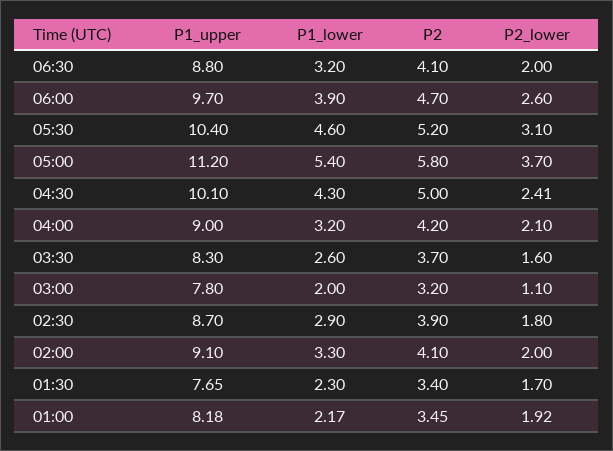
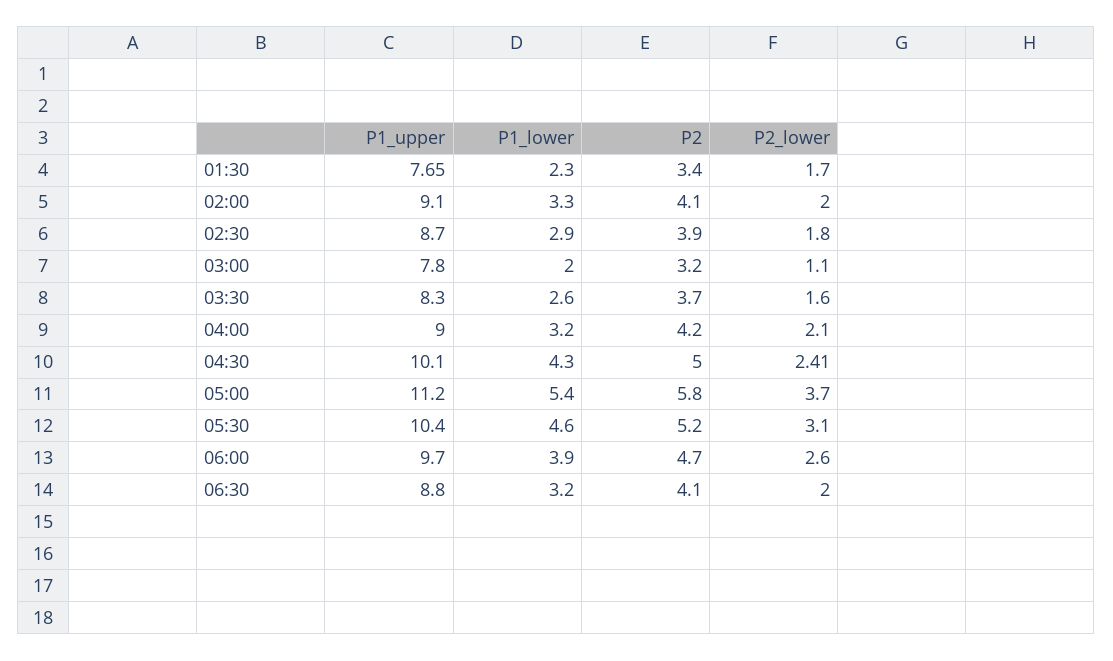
  {
    "P1_upper": {
      "06:30": 8.8,
      "06:00": 9.7,
      "05:30": 10.4,
      "05:00": 11.2,
      "04:30": 10.1,
      "04:00": 9,
      "03:30": 8.3,
      "03:00": 7.8,
      "02:30": 8.7,
      "02:00": 9.1,
-     "01:30": 7.65,
+     "01:30": 7.65
-     "01:00": 8.18
    },
    "P1_lower": {
      "06:30": 3.2,
      "06:00": 3.9,
      "05:30": 4.6,
      "05:00": 5.4,
      "04:30": 4.3,
      "04:00": 3.2,
      "03:30": 2.6,
      "03:00": 2,
      "02:30": 2.9,
      "02:00": 3.3,
-     "01:30": 2.3,
+     "01:30": 2.3
-     "01:00": 2.17
    },
    "P2": {
      "06:30": 4.1,
      "06:00": 4.7,
      "05:30": 5.2,
      "05:00": 5.8,
      "04:30": 5,
      "04:00": 4.2,
      "03:30": 3.7,
      "03:00": 3.2,
      "02:30": 3.9,
      "02:00": 4.1,
-     "01:30": 3.4,
+     "01:30": 3.4
-     "01:00": 3.45
    },
    "P2_lower": {
      "06:30": 2,
      "06:00": 2.6,
      "05:30": 3.1,
      "05:00": 3.7,
      "04:30": 2.41,
      "04:00": 2.1,
      "03:30": 1.6,
      "03:00": 1.1,
      "02:30": 1.8,
      "02:00": 2,
-     "01:30": 1.7,
+     "01:30": 1.7
-     "01:00": 1.92
    }
  }

